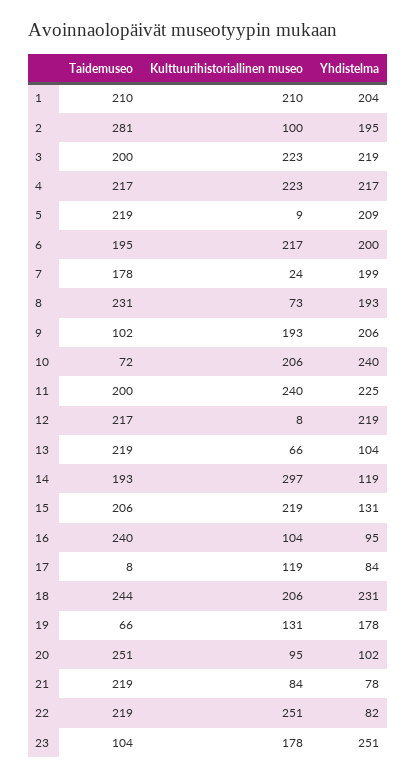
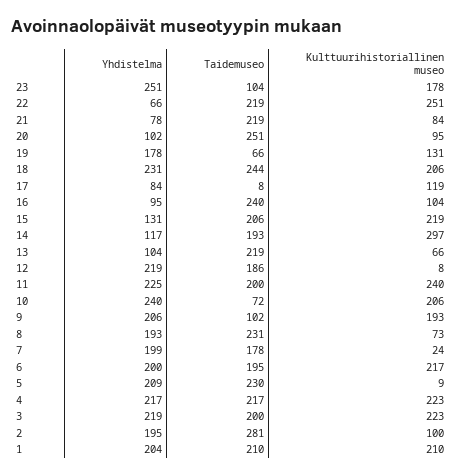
  {
    "Taidemuseo": {
      "1": 210,
      "2": 281,
      "3": 200,
      "4": 217,
-     "5": 219,
+     "5": 230,
      "6": 195,
      "7": 178,
      "8": 231,
      "9": 102,
      "10": 72,
      "11": 200,
-     "12": 217,
+     "12": 186,
      "13": 219,
      "14": 193,
      "15": 206,
      "16": 240,
      "17": 8,
      "18": 244,
      "19": 66,
      "20": 251,
      "21": 219,
      "22": 219,
      "23": 104
    },
    "Kulttuurihistoriallinen museo": {
      "1": 210,
      "2": 100,
      "3": 223,
      "4": 223,
      "5": 9,
      "6": 217,
      "7": 24,
      "8": 73,
      "9": 193,
      "10": 206,
      "11": 240,
      "12": 8,
      "13": 66,
      "14": 297,
      "15": 219,
      "16": 104,
      "17": 119,
      "18": 206,
      "19": 131,
      "20": 95,
      "21": 84,
      "22": 251,
      "23": 178
    },
    "Yhdistelma": {
      "1": 204,
      "2": 195,
      "3": 219,
      "4": 217,
      "5": 209,
      "6": 200,
      "7": 199,
      "8": 193,
      "9": 206,
      "10": 240,
      "11": 225,
      "12": 219,
      "13": 104,
-     "14": 119,
+     "14": 117,
      "15": 131,
      "16": 95,
      "17": 84,
      "18": 231,
      "19": 178,
      "20": 102,
      "21": 78,
-     "22": 82,
+     "22": 66,
      "23": 251
    }
  }

